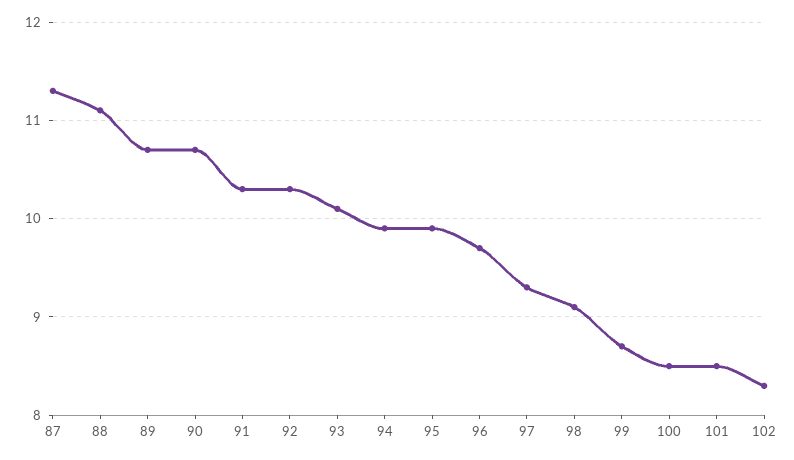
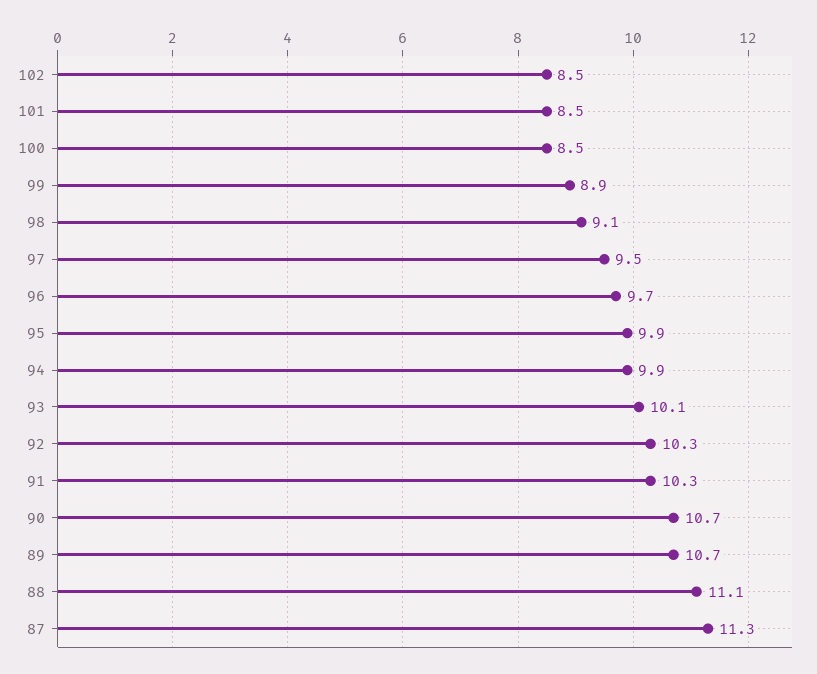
  {
    "87": 11.3,
    "88": 11.1,
    "89": 10.7,
    "90": 10.7,
    "91": 10.3,
    "92": 10.3,
    "93": 10.1,
    "94": 9.9,
    "95": 9.9,
    "96": 9.7,
-   "97": 9.3,
+   "97": 9.5,
    "98": 9.1,
-   "99": 8.7,
+   "99": 8.9,
    "100": 8.5,
    "101": 8.5,
-   "102": 8.3
+   "102": 8.5
  }

